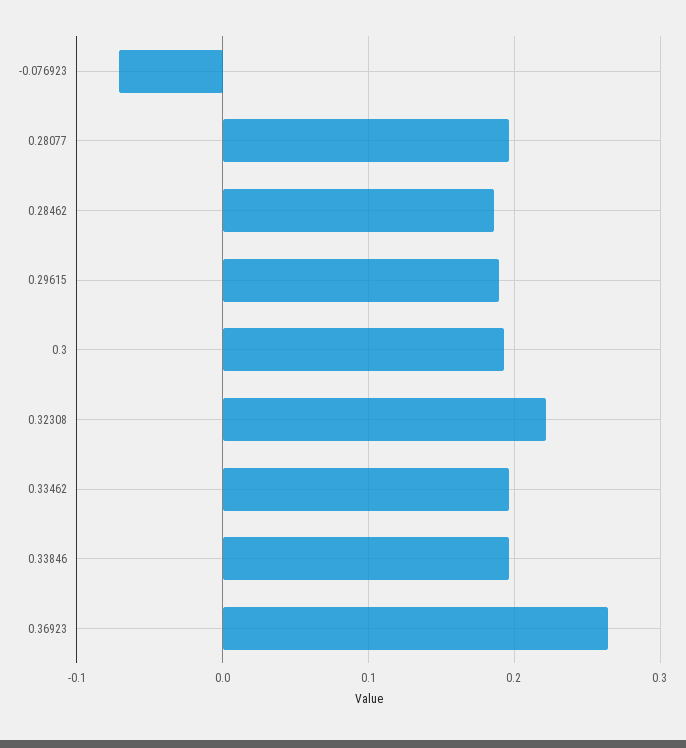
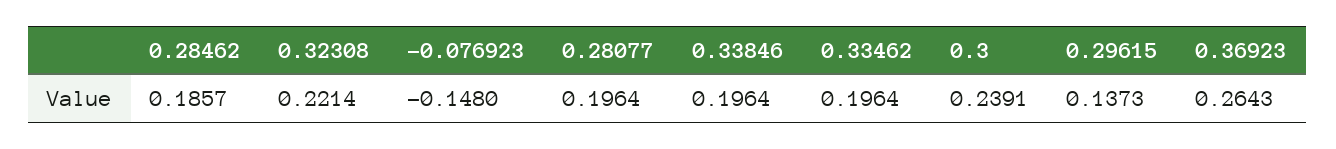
  {
-   "-0.076923": -0.07,
+   "-0.076923": -0.148,
    "0.28077": 0.1964,
    "0.28462": 0.1857,
-   "0.29615": 0.19,
+   "0.29615": 0.1373,
-   "0.3": 0.19,
+   "0.3": 0.2391,
    "0.32308": 0.2214,
    "0.33462": 0.1964,
    "0.33846": 0.1964,
    "0.36923": 0.2643
  }

